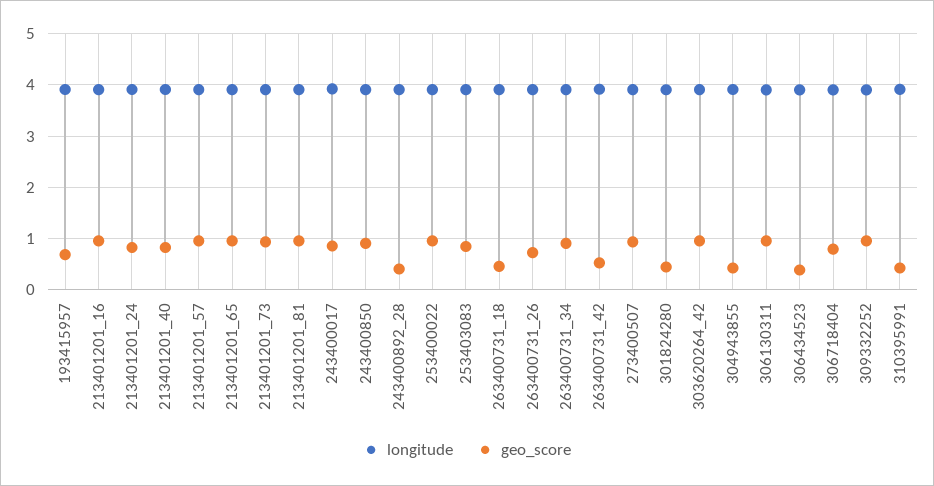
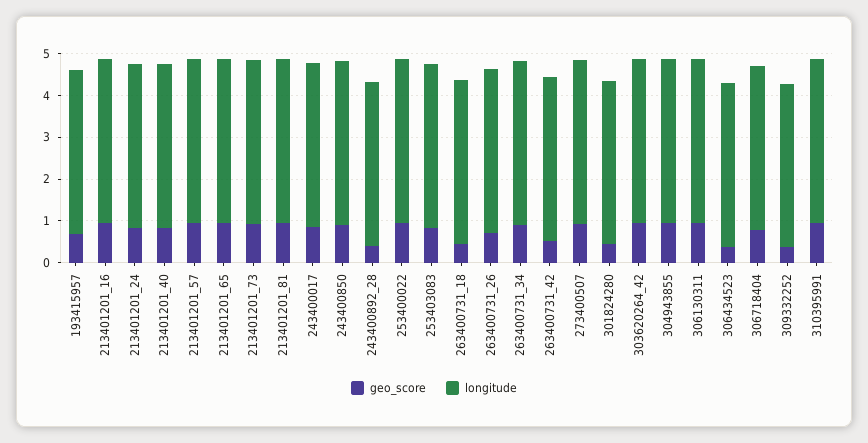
  {
    "longitude": {
      "193415957": 4,
      "213401201_16": 4,
      "213401201_24": 4,
      "213401201_40": 4,
      "213401201_57": 4,
      "213401201_65": 4,
      "213401201_73": 4,
      "213401201_81": 4,
      "243400017": 4,
      "243400850": 4,
      "243400892_28": 4,
      "253400022": 4,
      "253403083": 4,
      "263400731_18": 4,
      "263400731_26": 4,
      "263400731_34": 4,
      "263400731_42": 4,
      "273400507": 4,
      "301824280": 4,
      "303620264_42": 4,
      "304943855": 4,
      "306130311": 4,
      "306434523": 4,
      "306718404": 4,
      "309332252": 4,
      "310395991": 4
    },
    "geo_score": {
      "193415957": 0.6,
      "213401201_16": 1,
      "213401201_24": 0.8,
      "213401201_40": 0.8,
      "213401201_57": 1,
      "213401201_65": 1,
      "213401201_73": 1,
      "213401201_81": 1,
      "243400017": 0.8,
      "243400850": 1,
      "243400892_28": 0.4,
      "253400022": 1,
      "253403083": 0.8,
      "263400731_18": 0.4,
      "263400731_26": 0.8,
      "263400731_34": 1,
      "263400731_42": 0.6,
      "273400507": 1,
      "301824280": 0.4,
      "303620264_42": 1,
-     "304943855": 0.4,
+     "304943855": 1,
      "306130311": 1,
      "306434523": 0.4,
      "306718404": 0.8,
-     "309332252": 1,
+     "309332252": 0.4,
-     "310395991": 0.4
+     "310395991": 1
    }
  }

